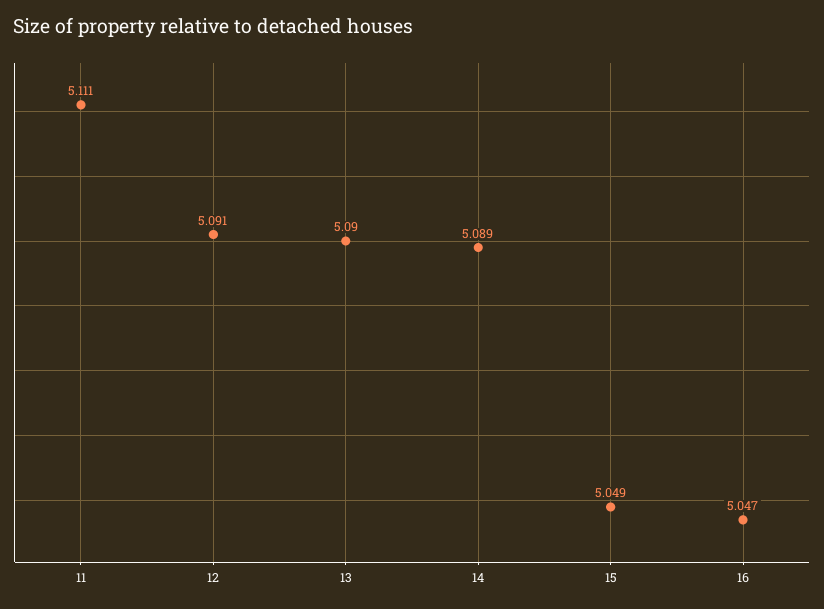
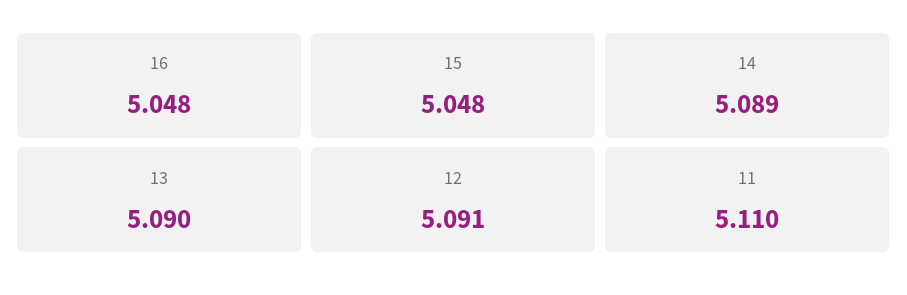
  {
-   "11": 5.111,
+   "11": 5.11,
    "12": 5.091,
    "13": 5.09,
    "14": 5.089,
-   "15": 5.049,
+   "15": 5.048,
-   "16": 5.047
+   "16": 5.048
  }

